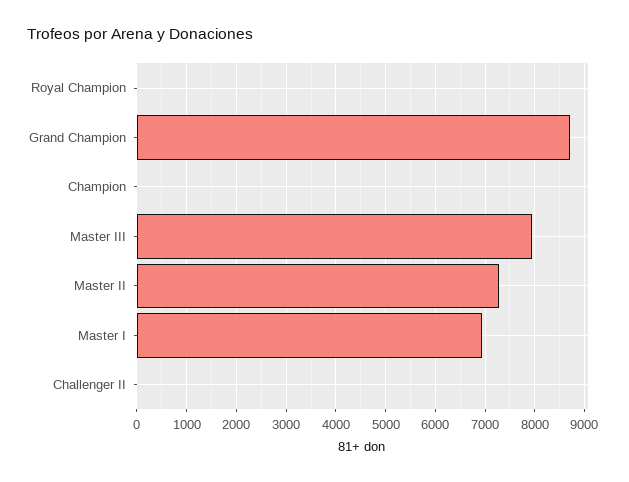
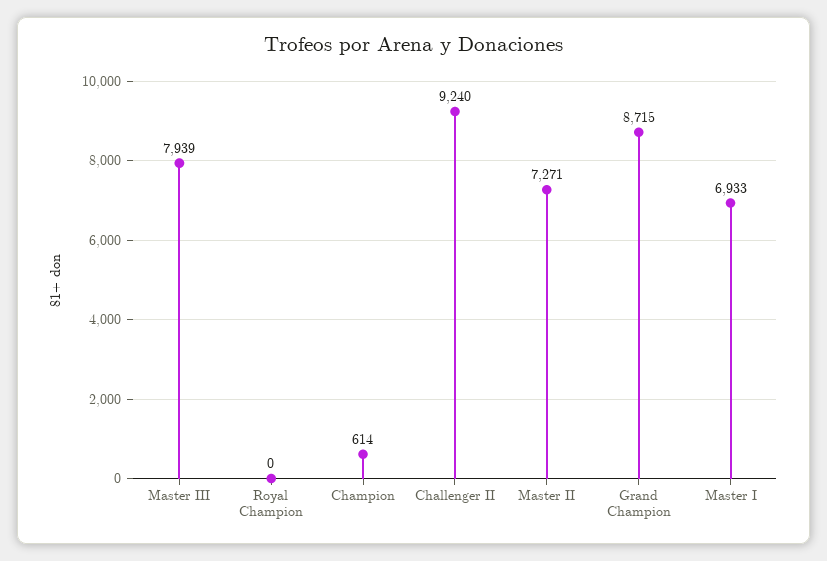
  {
    "Royal Champion": 0,
    "Grand Champion": 8715,
-   "Champion": 0,
+   "Champion": 614,
    "Master III": 7939,
    "Master II": 7271,
    "Master I": 6933,
-   "Challenger II": 0
+   "Challenger II": 9240
  }

